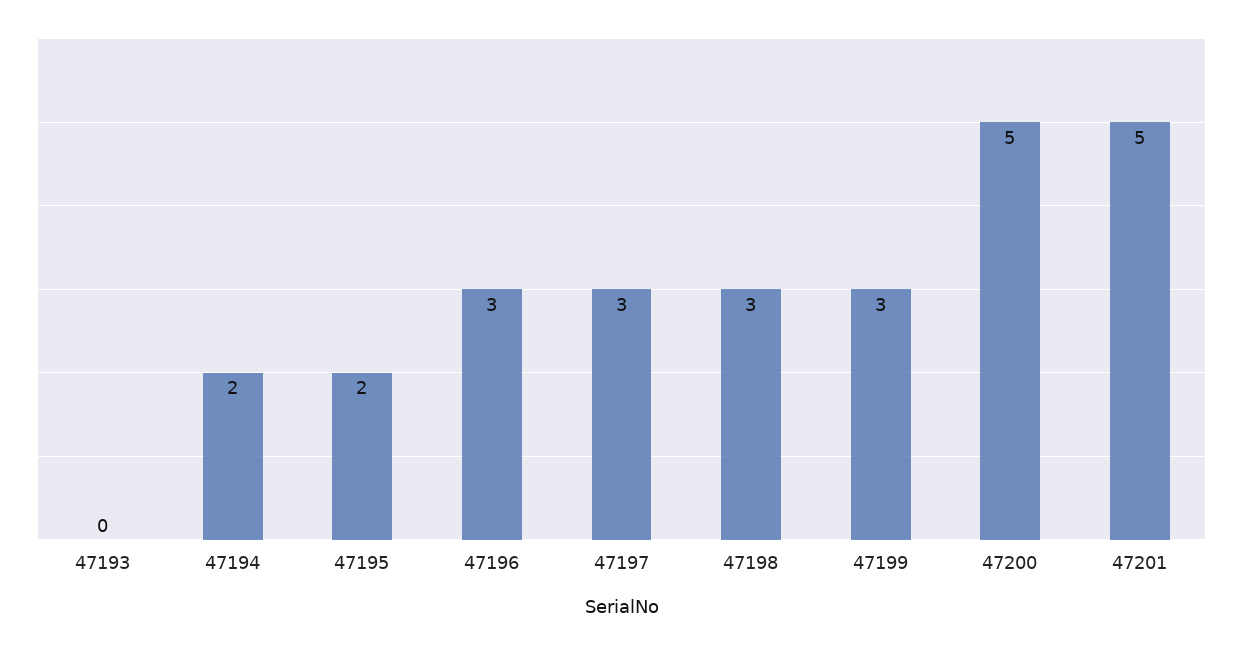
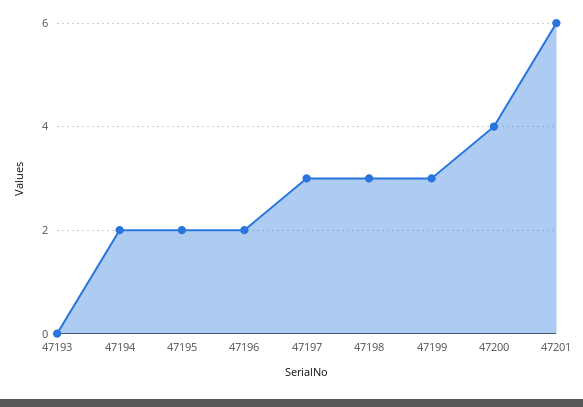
  {
    "47193": 0,
    "47194": 2,
    "47195": 2,
-   "47196": 3,
+   "47196": 2,
    "47197": 3,
    "47198": 3,
    "47199": 3,
-   "47200": 5,
+   "47200": 4,
-   "47201": 5
+   "47201": 6
  }

